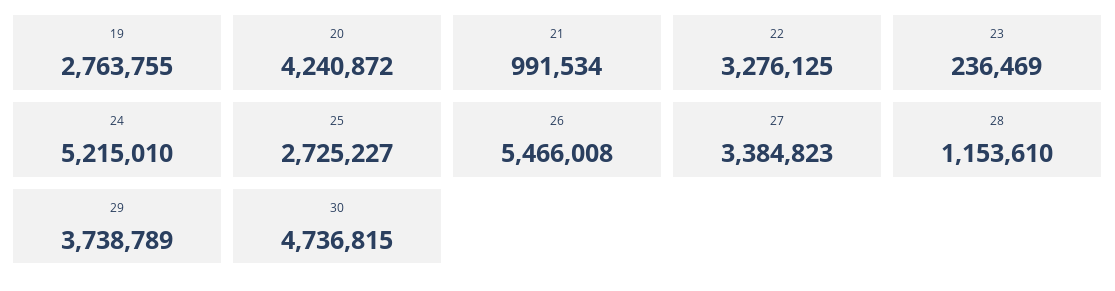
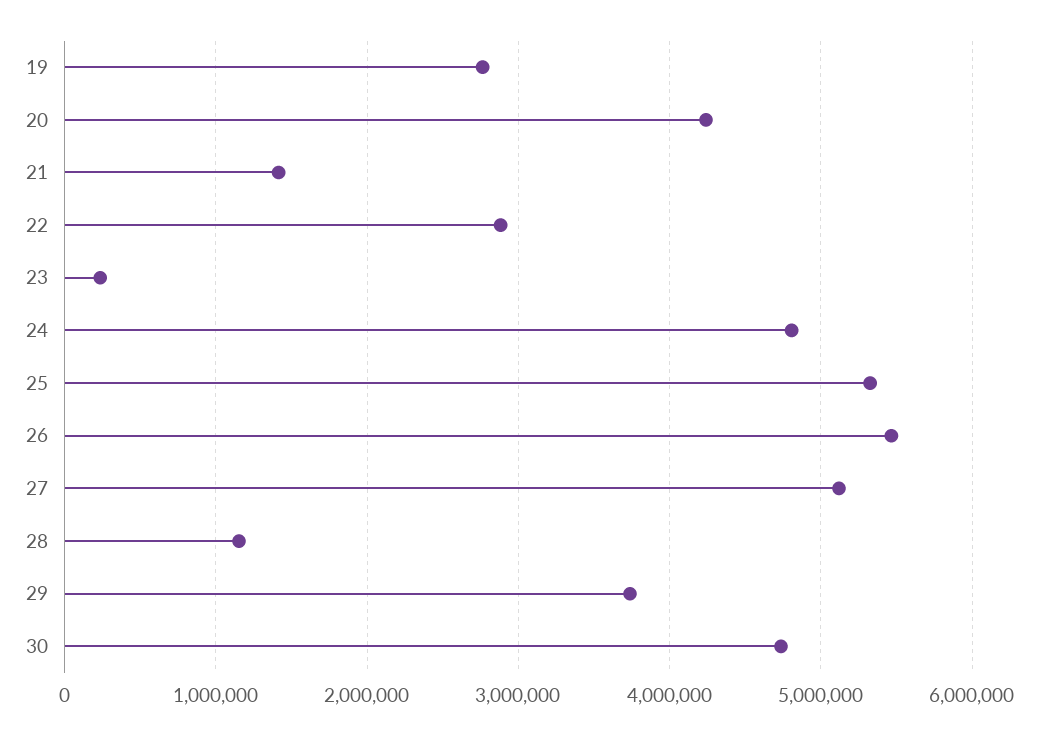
  {
    "19": 2763755,
    "20": 4240872,
-   "21": 991534,
+   "21": 1400000,
-   "22": 3276125,
+   "22": 2900000,
    "23": 236469,
-   "24": 5215010,
+   "24": 4800000,
-   "25": 2725227,
+   "25": 5300000,
    "26": 5466008,
-   "27": 3384823,
+   "27": 5100000,
    "28": 1153610,
    "29": 3738789,
    "30": 4736815
  }

